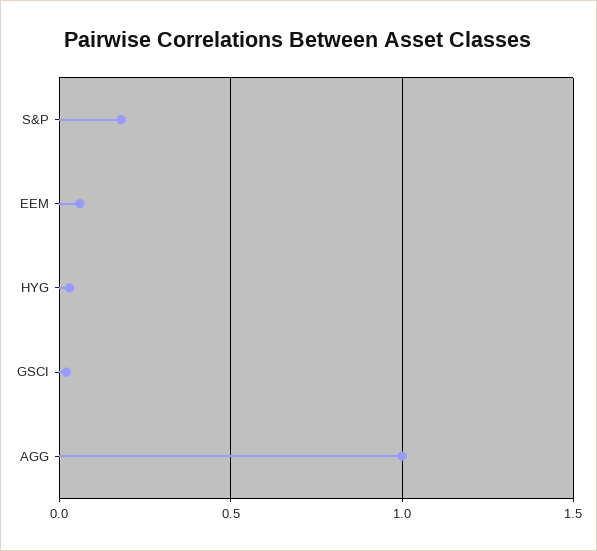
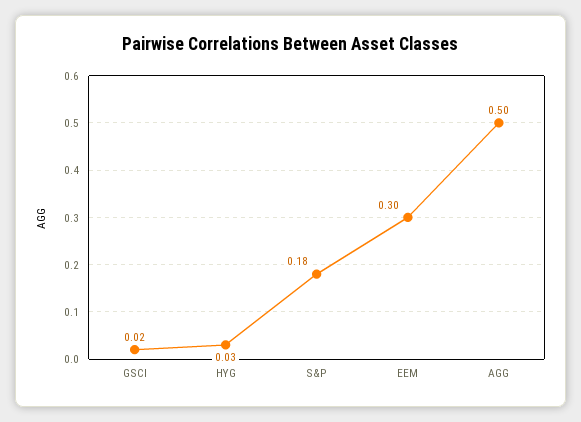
  {
    "S&P": 0.18,
-   "EEM": 0.05,
+   "EEM": 0.3,
    "HYG": 0.03,
    "GSCI": 0.02,
-   "AGG": 1
+   "AGG": 0.5
  }

